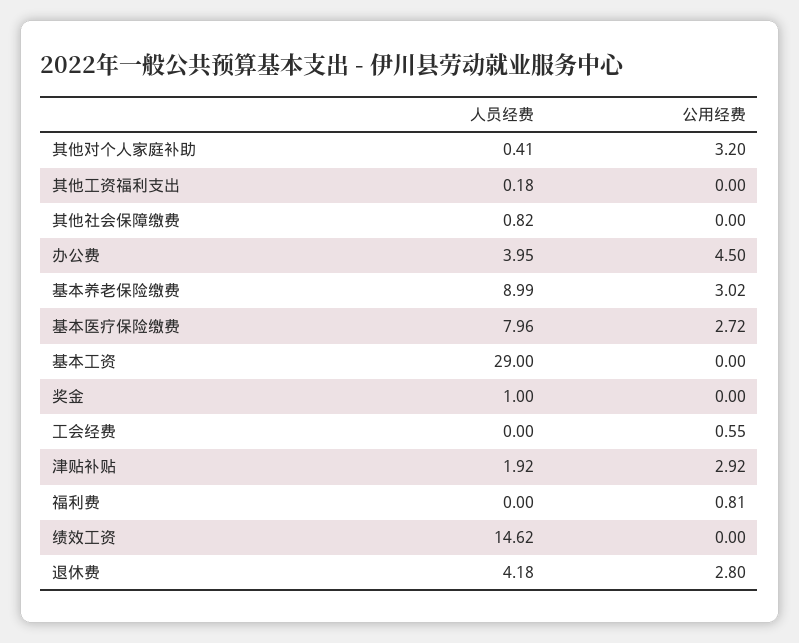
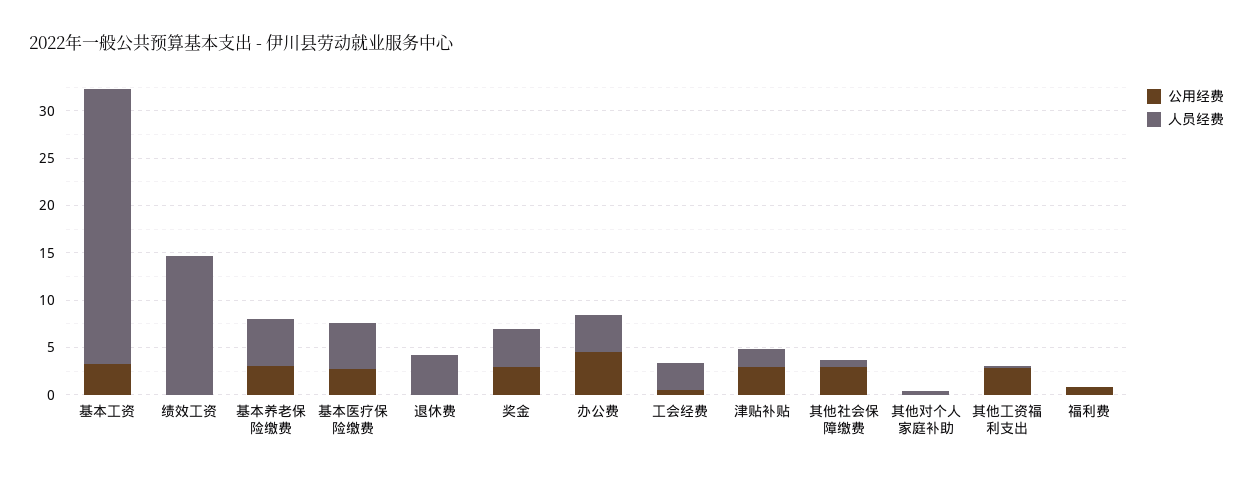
  {
    "人员经费": {
      "其他对个人家庭补助": 0.41,
      "其他工资福利支出": 0.18,
      "其他社会保障缴费": 0.82,
      "办公费": 3.95,
-     "基本养老保险缴费": 8.99,
+     "基本养老保险缴费": 5,
-     "基本医疗保险缴费": 7.96,
+     "基本医疗保险缴费": 5,
      "基本工资": 29,
-     "奖金": 1,
+     "奖金": 4,
-     "工会经费": 0,
+     "工会经费": 3,
      "津贴补贴": 1.92,
      "福利费": 0,
      "绩效工资": 14.62,
      "退休费": 4.18
    },
    "公用经费": {
-     "其他对个人家庭补助": 3.2,
+     "其他对个人家庭补助": 0,
-     "其他工资福利支出": 0,
+     "其他工资福利支出": 3,
-     "其他社会保障缴费": 0,
+     "其他社会保障缴费": 3,
      "办公费": 4.5,
      "基本养老保险缴费": 3.02,
      "基本医疗保险缴费": 2.72,
-     "基本工资": 0,
+     "基本工资": 3,
-     "奖金": 0,
+     "奖金": 3,
      "工会经费": 0.55,
      "津贴补贴": 2.92,
      "福利费": 0.81,
      "绩效工资": 0,
-     "退休费": 2.8
+     "退休费": 0
    }
  }

